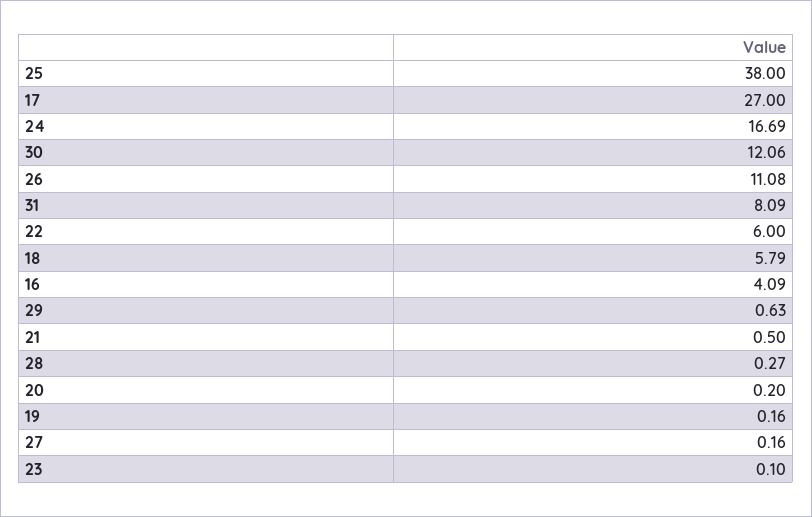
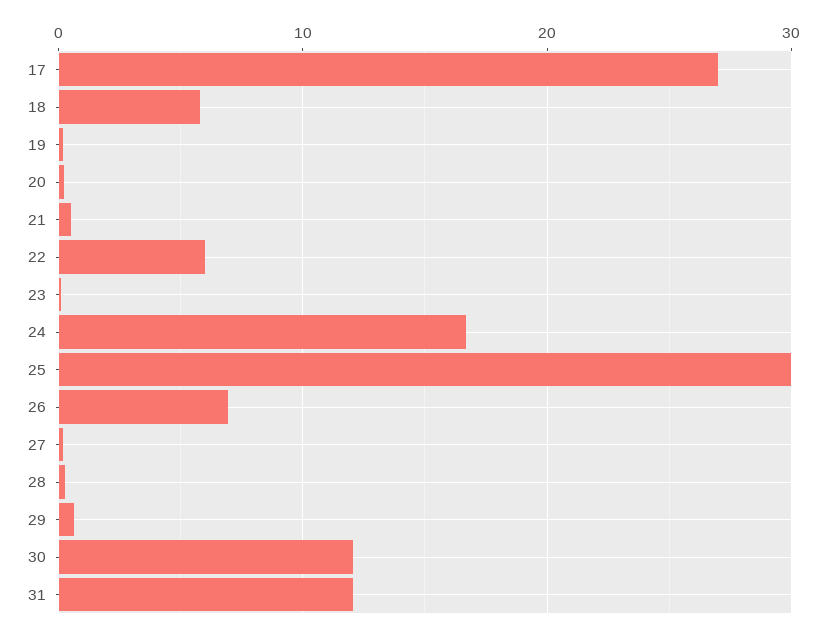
  {
-   "25": 38,
+   "25": 30,
    "17": 27,
    "24": 16.69,
    "30": 12.06,
-   "26": 11.08,
+   "26": 7,
-   "31": 8.09,
+   "31": 12,
    "22": 6,
    "18": 5.79,
-   "16": 4.09,
    "29": 0.63,
    "21": 0.5,
    "28": 0.27,
    "20": 0.2,
    "19": 0.16,
    "27": 0.16,
    "23": 0.1
  }

